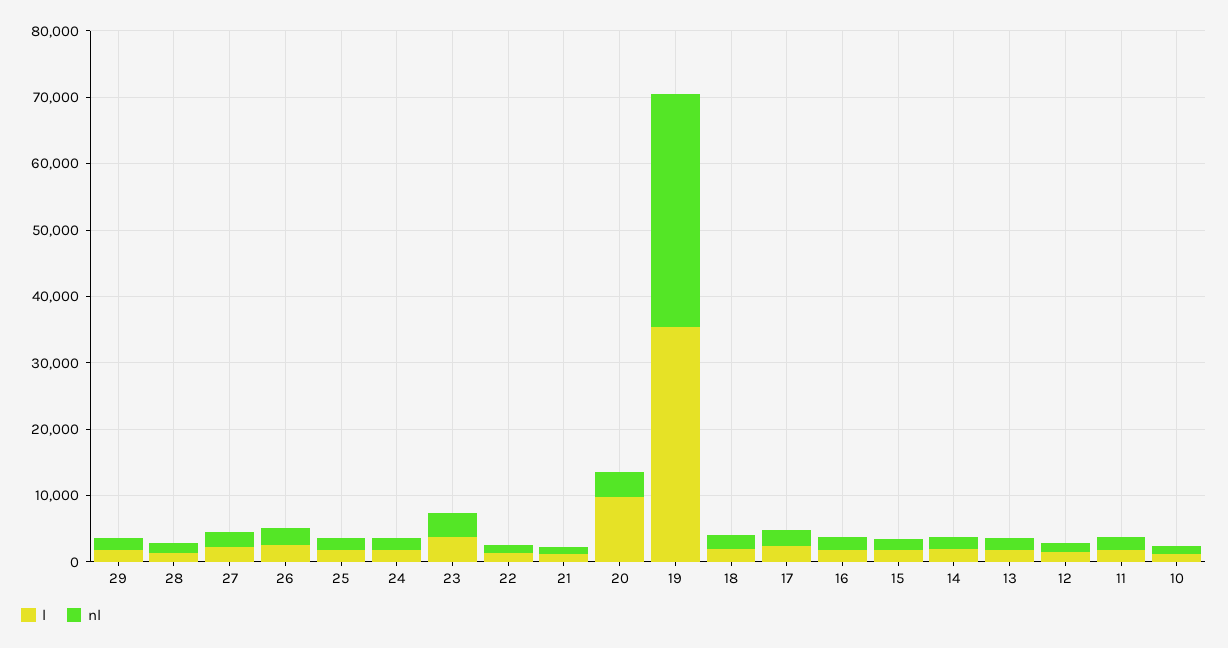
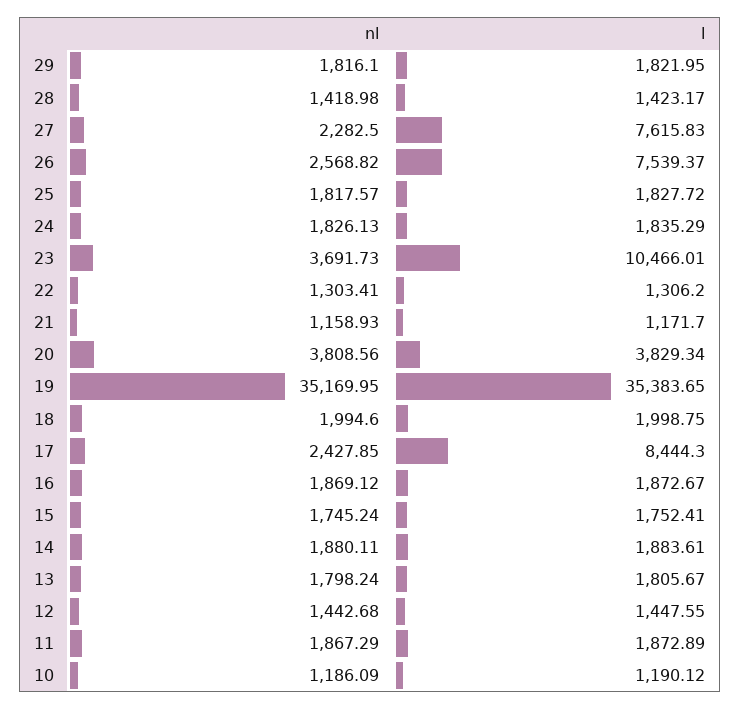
  {
    "l": {
      "29": 1821.95,
      "28": 1423.17,
-     "27": 2000,
+     "27": 7615.83,
-     "26": 2000,
+     "26": 7539.37,
      "25": 1827.72,
      "24": 1835.29,
-     "23": 4000,
+     "23": 10466.01,
      "22": 1306.2,
      "21": 1171.7,
-     "20": 10000,
+     "20": 3829.34,
      "19": 35383.65,
      "18": 1998.75,
-     "17": 2000,
+     "17": 8444.3,
      "16": 1872.67,
      "15": 1752.41,
      "14": 1883.61,
      "13": 1805.67,
      "12": 1447.55,
      "11": 1872.89,
      "10": 1190.12
    },
    "nl": {
      "29": 1816.1,
      "28": 1418.98,
      "27": 2282.5,
      "26": 2568.82,
      "25": 1817.57,
      "24": 1826.13,
      "23": 3691.73,
      "22": 1303.41,
      "21": 1158.93,
      "20": 3808.56,
      "19": 35169.95,
      "18": 1994.6,
      "17": 2427.85,
      "16": 1869.12,
      "15": 1745.24,
      "14": 1880.11,
      "13": 1798.24,
      "12": 1442.68,
      "11": 1867.29,
      "10": 1186.09
    }
  }

